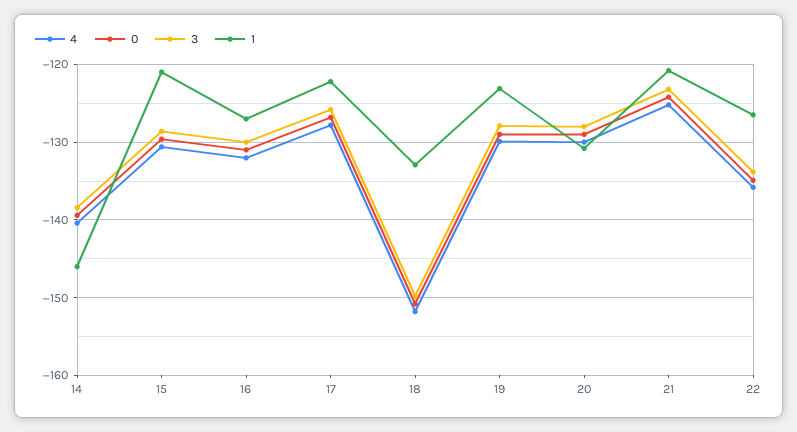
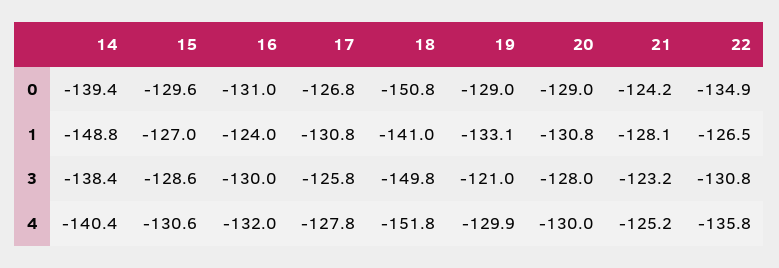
  {
    "4": {
      "14": -140.4,
      "15": -130.6,
      "16": -132,
      "17": -127.8,
      "18": -151.8,
      "19": -129.9,
      "20": -130,
      "21": -125.2,
      "22": -135.8
    },
    "0": {
      "14": -139.4,
      "15": -129.6,
      "16": -131,
      "17": -126.8,
      "18": -150.8,
      "19": -129,
      "20": -129,
      "21": -124.2,
      "22": -134.9
    },
    "3": {
      "14": -138.4,
      "15": -128.6,
      "16": -130,
      "17": -125.8,
      "18": -149.8,
-     "19": -128,
+     "19": -121,
      "20": -128,
      "21": -123.2,
-     "22": -134
+     "22": -130.8
    },
    "1": {
-     "14": -146,
+     "14": -148.8,
-     "15": -121,
+     "15": -127,
-     "16": -127,
+     "16": -124,
-     "17": -122,
+     "17": -130.8,
-     "18": -133,
+     "18": -141,
-     "19": -123,
+     "19": -133.1,
      "20": -130.8,
-     "21": -121,
+     "21": -128.1,
      "22": -126.5
    }
  }

